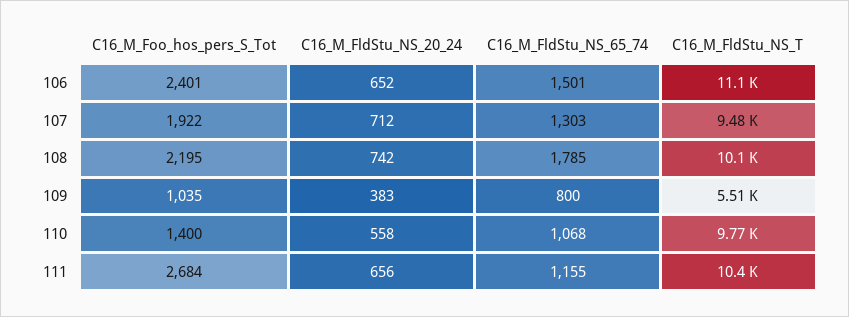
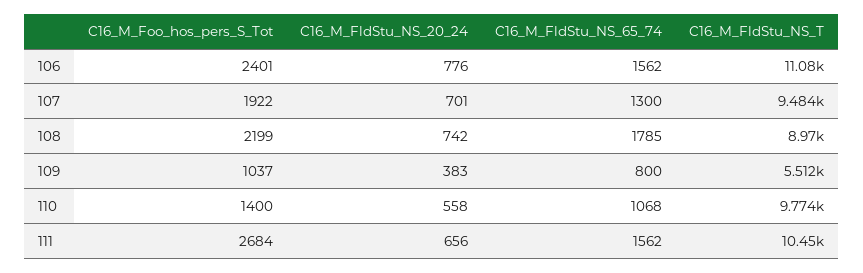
  {
    "C16_M_Foo_hos_pers_S_Tot": {
      "106": 2401,
      "107": 1922,
-     "108": 2195,
+     "108": 2199,
-     "109": 1035,
+     "109": 1037,
      "110": 1400,
      "111": 2684
    },
    "C16_M_FldStu_NS_20_24": {
-     "106": 652,
+     "106": 776,
-     "107": 712,
+     "107": 701,
      "108": 742,
      "109": 383,
      "110": 558,
      "111": 656
    },
    "C16_M_FldStu_NS_65_74": {
-     "106": 1501,
+     "106": 1562,
-     "107": 1303,
+     "107": 1300,
      "108": 1785,
      "109": 800,
      "110": 1068,
-     "111": 1155
+     "111": 1562
    },
    "C16_M_FldStu_NS_T": {
      "106": 11080,
      "107": 9484,
-     "108": 10100,
+     "108": 8970,
      "109": 5512,
      "110": 9774,
      "111": 10450
    }
  }

